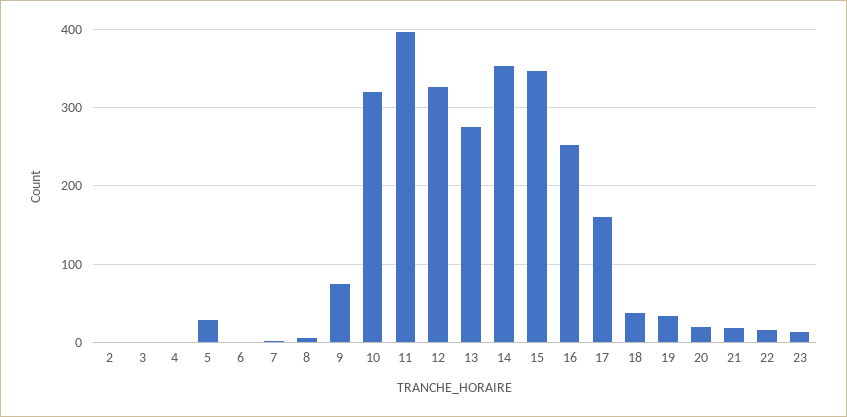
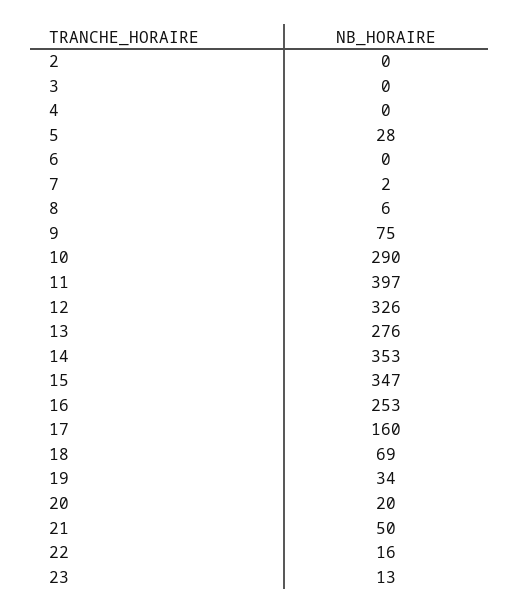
  {
    "2": 0,
    "3": 0,
    "4": 0,
    "5": 28,
    "6": 0,
    "7": 2,
    "8": 6,
    "9": 75,
-   "10": 320,
+   "10": 290,
    "11": 397,
    "12": 326,
    "13": 276,
    "14": 353,
    "15": 347,
    "16": 253,
    "17": 160,
-   "18": 40,
+   "18": 69,
    "19": 34,
    "20": 20,
-   "21": 20,
+   "21": 50,
    "22": 16,
    "23": 13
  }

